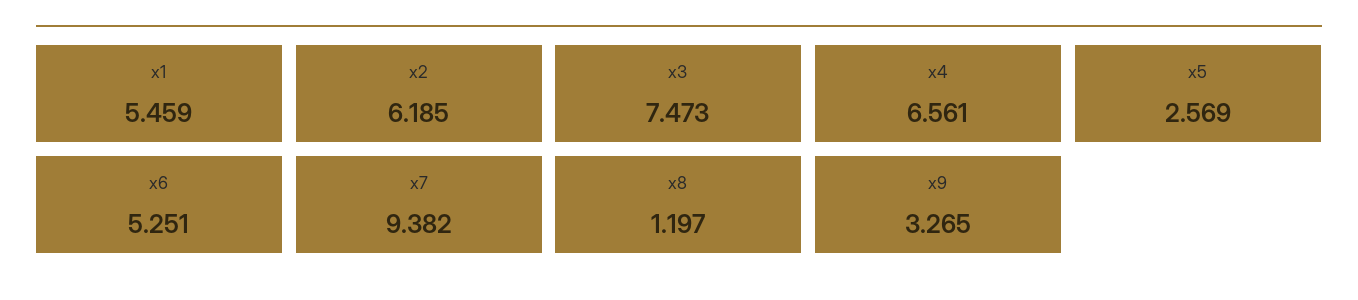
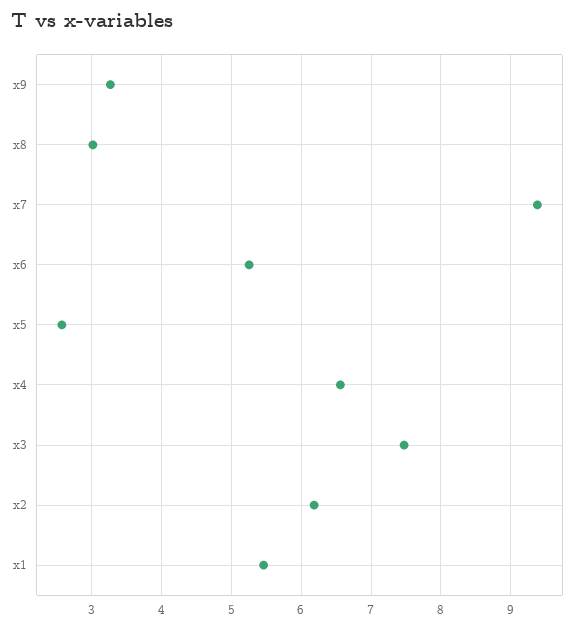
  {
    "x1": 5.459,
    "x2": 6.185,
    "x3": 7.473,
    "x4": 6.561,
    "x5": 2.569,
    "x6": 5.251,
    "x7": 9.382,
-   "x8": 1.197,
+   "x8": 3,
    "x9": 3.265
  }

